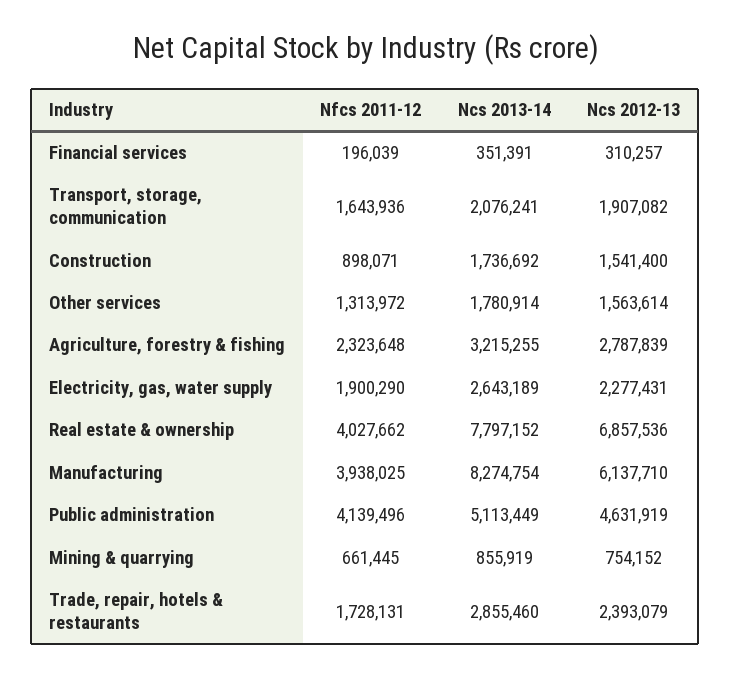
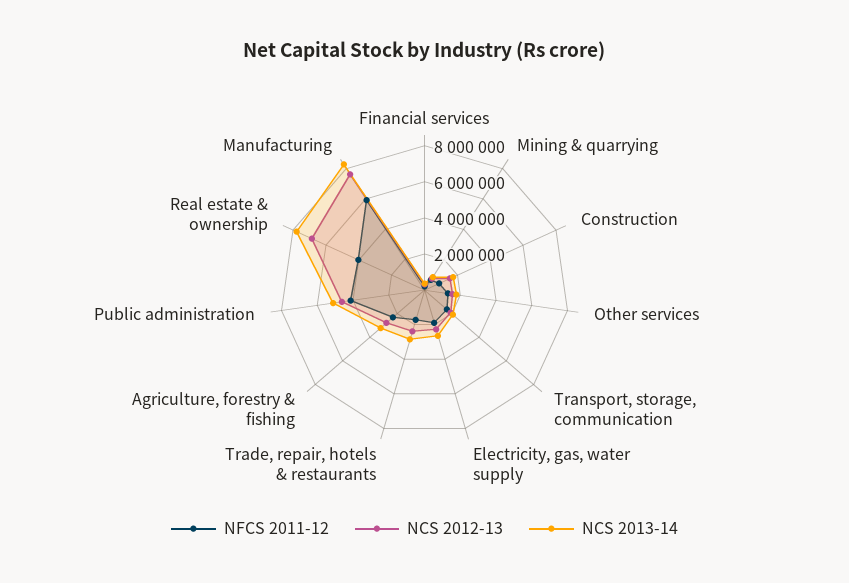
  {
    "Nfcs 2011-12": {
      "Financial services": 196039,
      "Transport, storage, communication": 1643936,
      "Construction": 898071,
      "Other services": 1313972,
      "Agriculture, forestry & fishing": 2323648,
      "Electricity, gas, water supply": 1900290,
      "Real estate & ownership": 4027662,
-     "Manufacturing": 3938025,
+     "Manufacturing": 6000000,
      "Public administration": 4139496,
      "Mining & quarrying": 661445,
      "Trade, repair, hotels & restaurants": 1728131
    },
    "Ncs 2013-14": {
      "Financial services": 351391,
      "Transport, storage, communication": 2076241,
      "Construction": 1736692,
      "Other services": 1780914,
      "Agriculture, forestry & fishing": 3215255,
      "Electricity, gas, water supply": 2643189,
      "Real estate & ownership": 7797152,
      "Manufacturing": 8274754,
      "Public administration": 5113449,
      "Mining & quarrying": 855919,
      "Trade, repair, hotels & restaurants": 2855460
    },
    "Ncs 2012-13": {
      "Financial services": 310257,
      "Transport, storage, communication": 1907082,
      "Construction": 1541400,
      "Other services": 1563614,
      "Agriculture, forestry & fishing": 2787839,
      "Electricity, gas, water supply": 2277431,
      "Real estate & ownership": 6857536,
-     "Manufacturing": 6137710,
+     "Manufacturing": 7500000,
      "Public administration": 4631919,
      "Mining & quarrying": 754152,
      "Trade, repair, hotels & restaurants": 2393079
    }
  }

